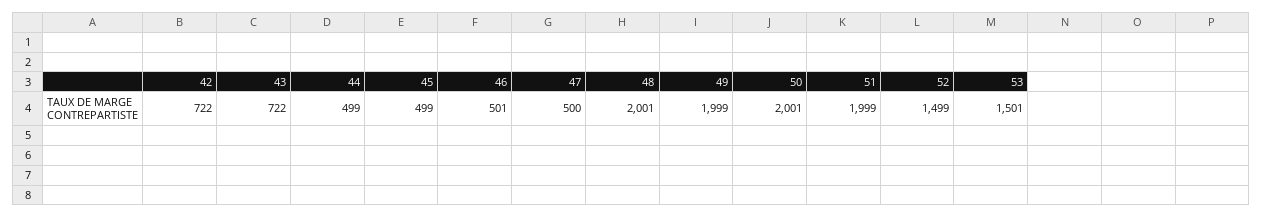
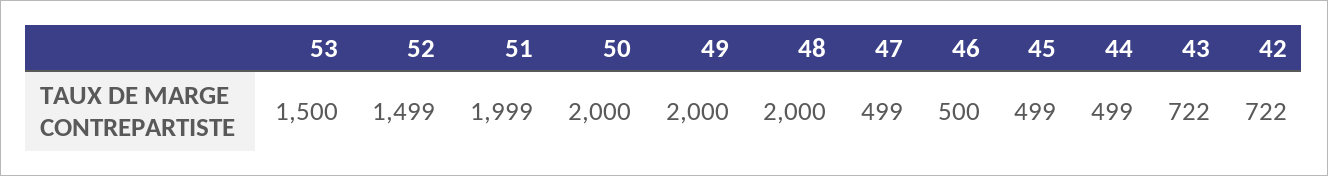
  {
    "42": 722,
    "43": 722,
    "44": 499,
    "45": 499,
-   "46": 501,
+   "46": 500,
-   "47": 500,
+   "47": 499,
-   "48": 2001,
+   "48": 2000,
-   "49": 1999,
+   "49": 2000,
-   "50": 2001,
+   "50": 2000,
    "51": 1999,
    "52": 1499,
-   "53": 1501
+   "53": 1500
  }

